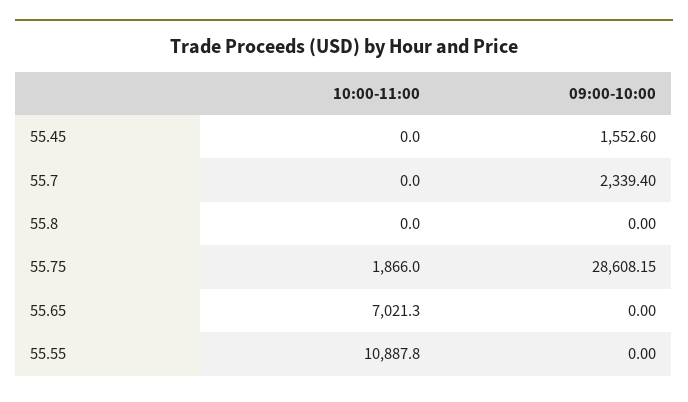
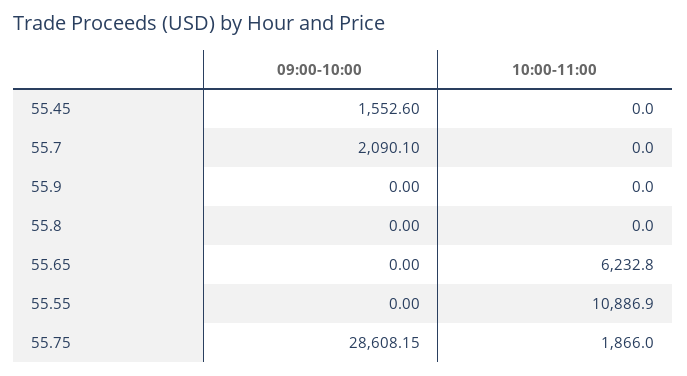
  {
    "10:00-11:00": {
      "55.45": 0,
      "55.7": 0,
      "55.8": 0,
      "55.75": 1866,
-     "55.65": 7021.3,
+     "55.65": 6232.8,
-     "55.55": 10887.8
+     "55.55": 10886.9,
+     "55.9": 0
    },
    "09:00-10:00": {
      "55.45": 1552.6,
-     "55.7": 2339.4,
+     "55.7": 2090.1,
      "55.8": 0,
      "55.75": 28608.15,
      "55.65": 0,
-     "55.55": 0
+     "55.55": 0,
+     "55.9": 0
    }
  }

